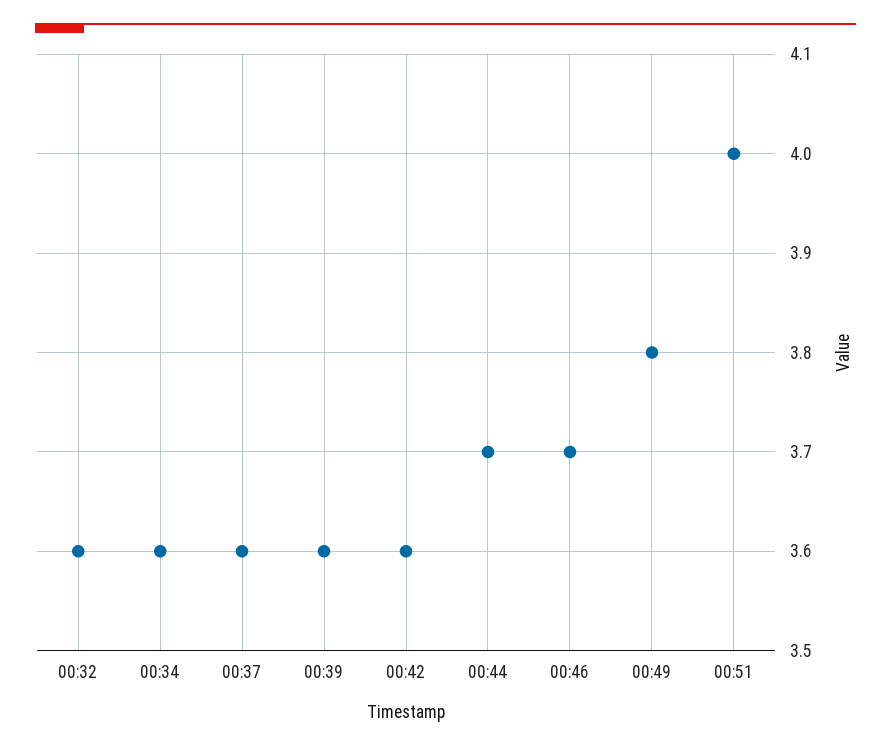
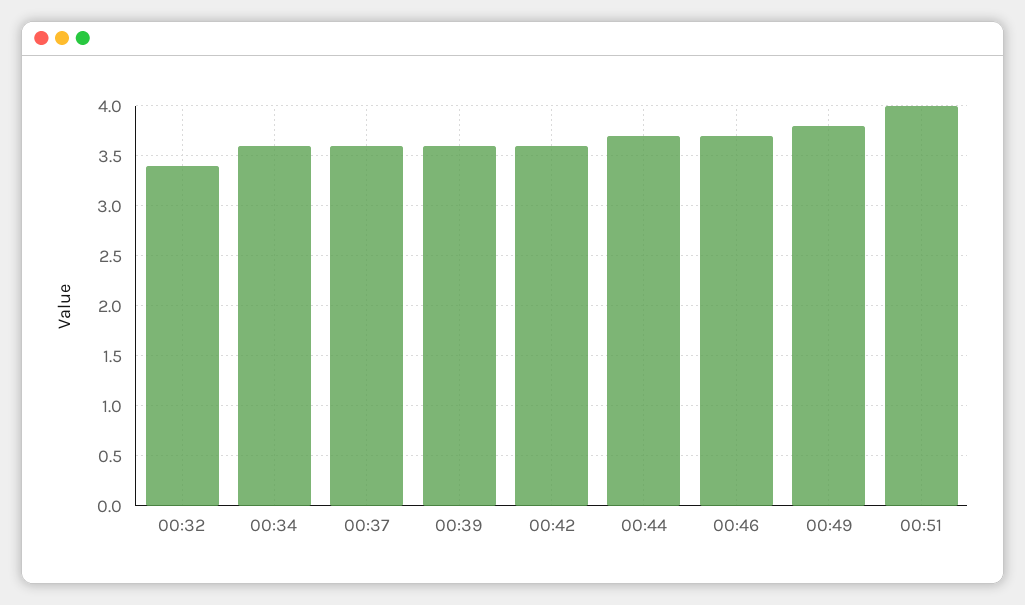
  {
-   "00:32": 3.6,
+   "00:32": 3.4,
    "00:34": 3.6,
    "00:37": 3.6,
    "00:39": 3.6,
    "00:42": 3.6,
    "00:44": 3.7,
    "00:46": 3.7,
    "00:49": 3.8,
    "00:51": 4
  }

